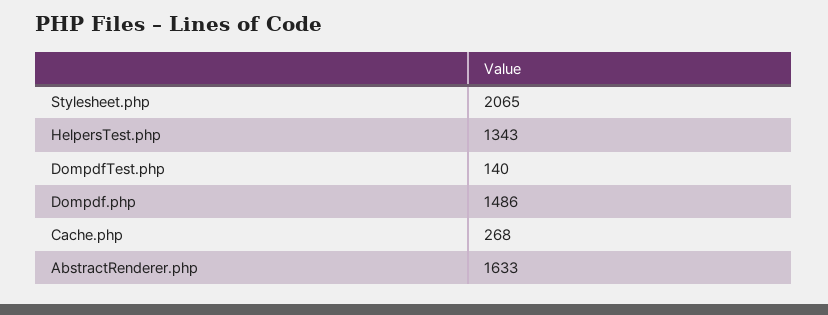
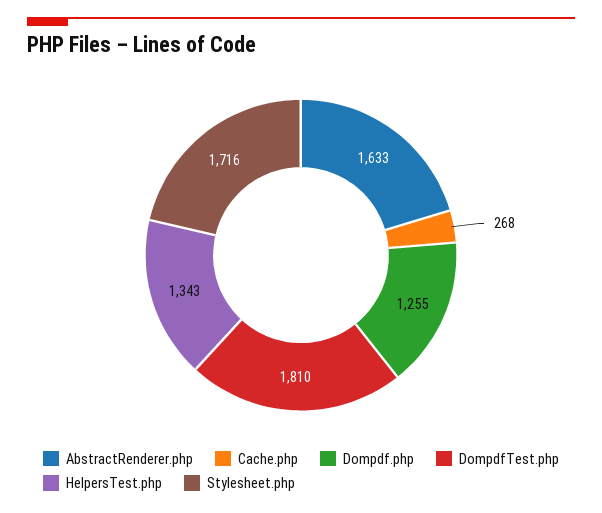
  {
-   "Stylesheet.php": 2065,
+   "Stylesheet.php": 1716,
    "HelpersTest.php": 1343,
-   "DompdfTest.php": 140,
+   "DompdfTest.php": 1810,
-   "Dompdf.php": 1486,
+   "Dompdf.php": 1255,
    "Cache.php": 268,
    "AbstractRenderer.php": 1633
  }

